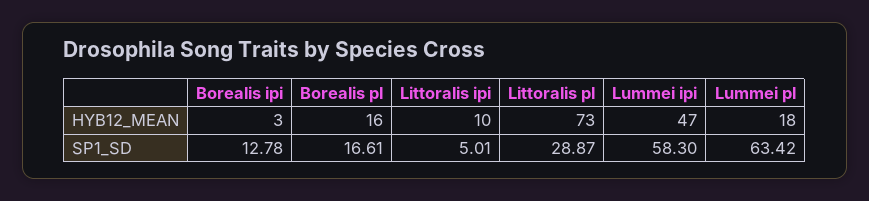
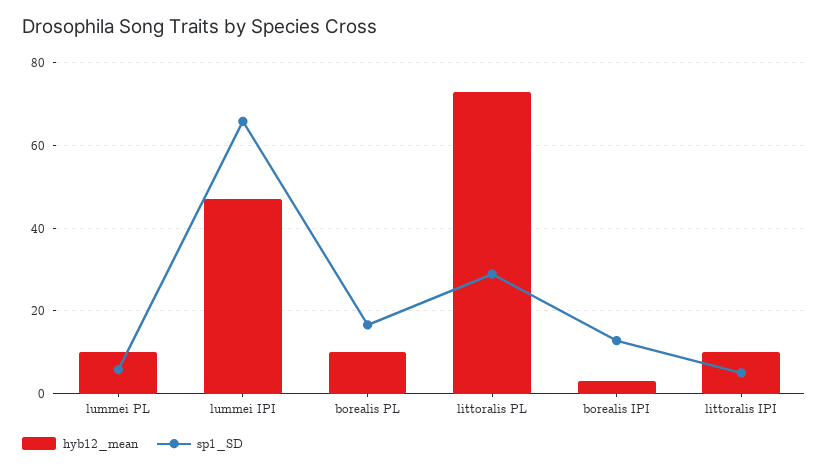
  {
    "HYB12_MEAN": {
      "Borealis ipi": 3,
-     "Borealis pl": 16,
+     "Borealis pl": 10,
      "Littoralis ipi": 10,
      "Littoralis pl": 73,
      "Lummei ipi": 47,
-     "Lummei pl": 18
+     "Lummei pl": 10
    },
    "SP1_SD": {
      "Borealis ipi": 12.78,
      "Borealis pl": 16.61,
      "Littoralis ipi": 5.01,
      "Littoralis pl": 28.87,
-     "Lummei ipi": 58.3,
+     "Lummei ipi": 66,
-     "Lummei pl": 63.42
+     "Lummei pl": 6
    }
  }

